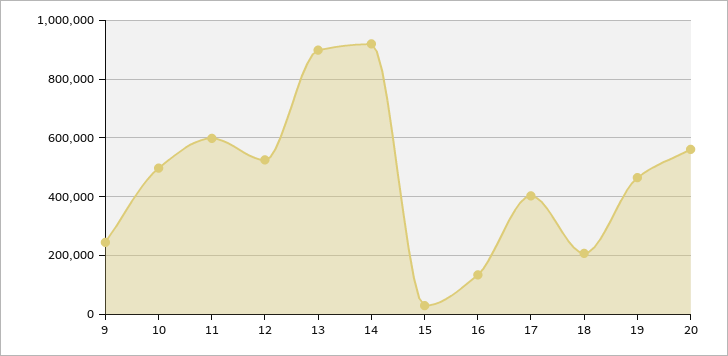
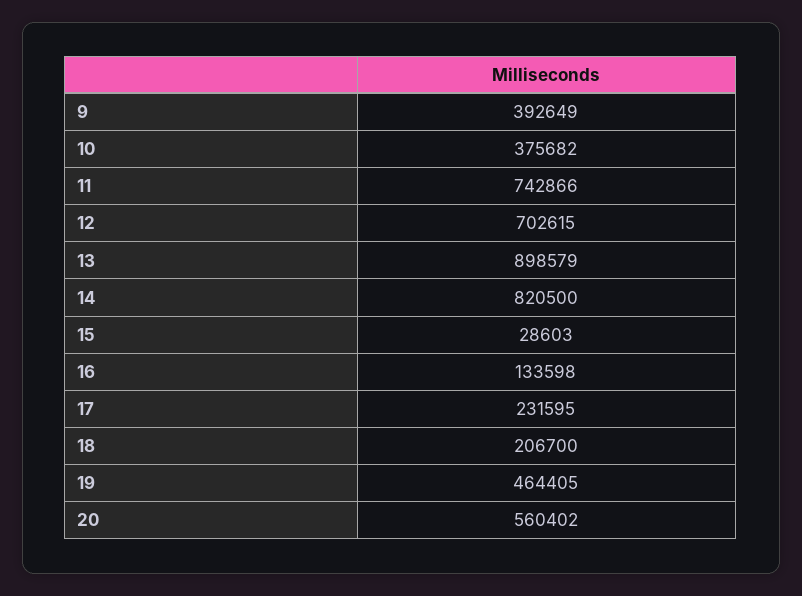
  {
-   "9": 250000,
+   "9": 392649,
-   "10": 500000,
+   "10": 375682,
-   "11": 600000,
+   "11": 742866,
-   "12": 525000,
+   "12": 702615,
    "13": 898579,
-   "14": 925000,
+   "14": 820500,
    "15": 28603,
    "16": 133598,
-   "17": 400000,
+   "17": 231595,
    "18": 206700,
    "19": 464405,
    "20": 560402
  }

